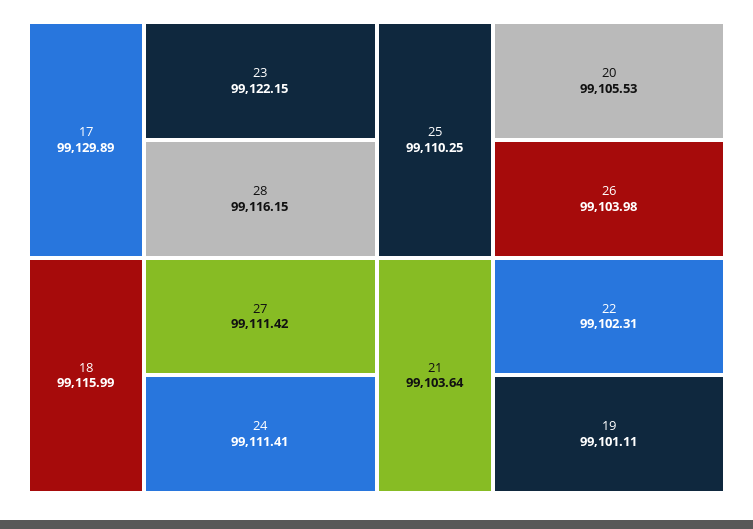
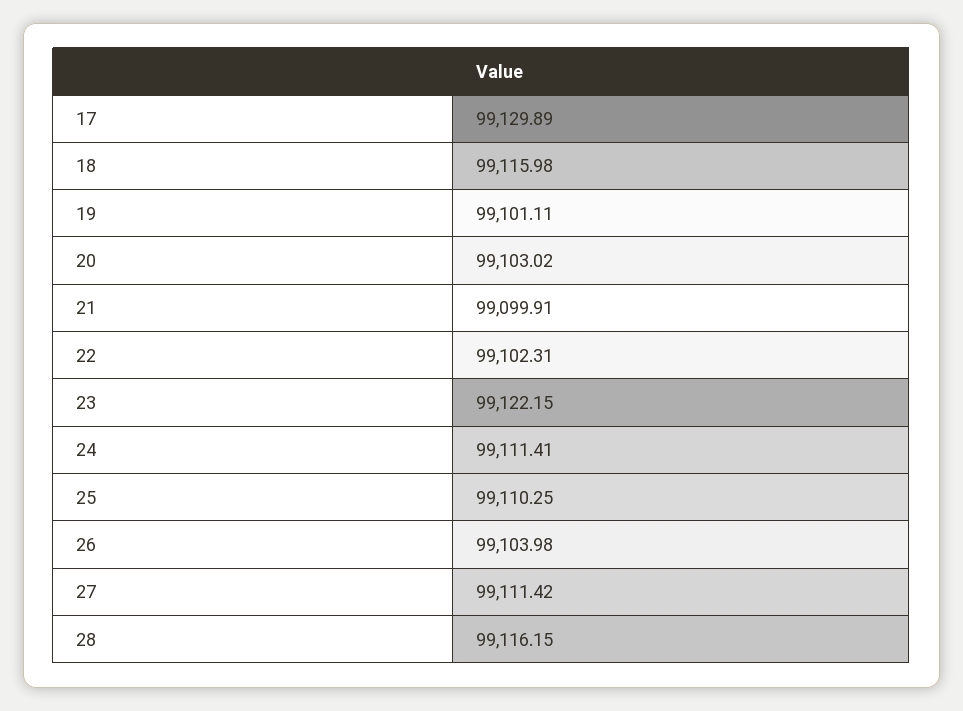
  {
    "17": 99129.89,
    "23": 99122.15,
    "28": 99116.15,
-   "18": 99115.99,
+   "18": 99115.98,
    "27": 99111.42,
    "24": 99111.41,
    "25": 99110.25,
-   "20": 99105.53,
+   "20": 99103.02,
    "26": 99103.98,
-   "21": 99103.64,
+   "21": 99099.91,
    "22": 99102.31,
    "19": 99101.11
  }

